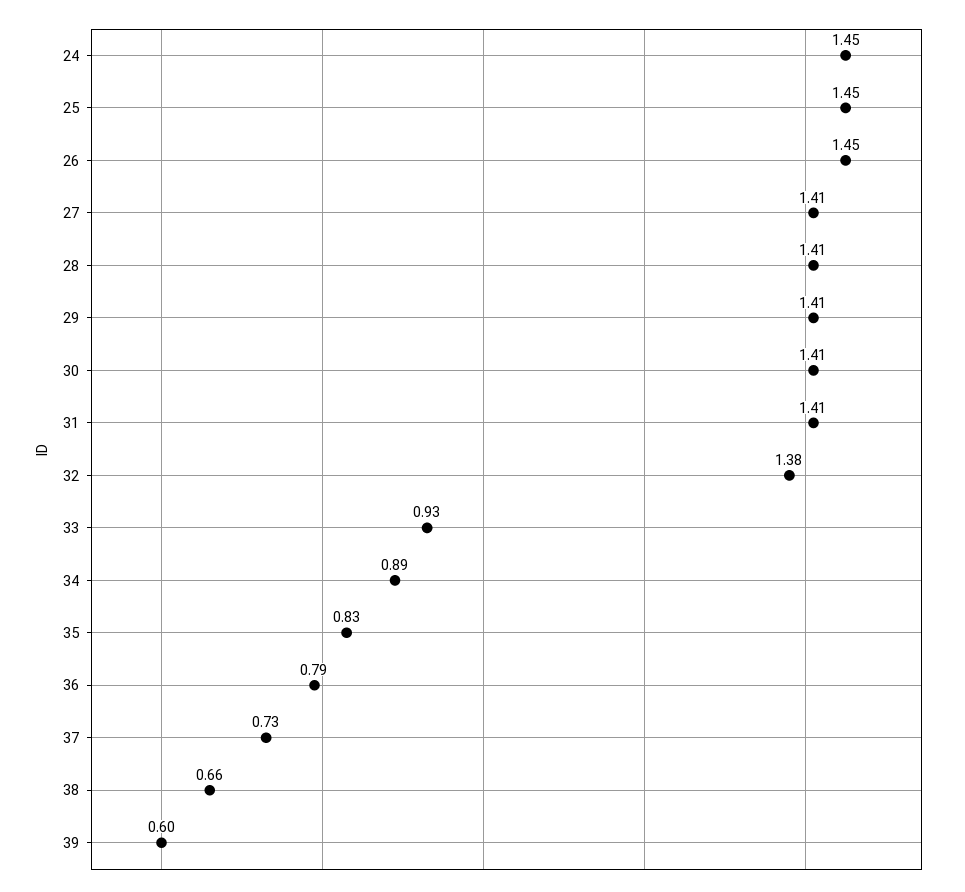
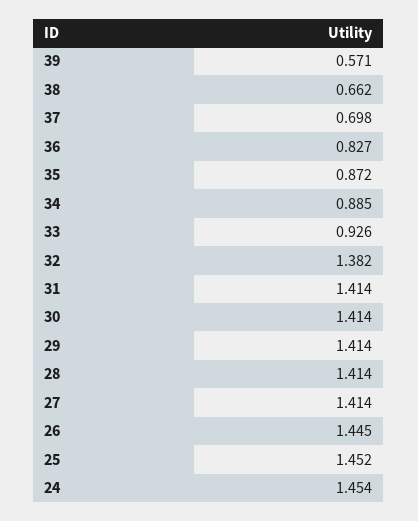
  {
    "24": 1.454,
    "25": 1.452,
    "26": 1.445,
    "27": 1.414,
    "28": 1.414,
    "29": 1.414,
    "30": 1.414,
    "31": 1.414,
    "32": 1.382,
    "33": 0.926,
    "34": 0.885,
-   "35": 0.83,
+   "35": 0.872,
-   "36": 0.79,
+   "36": 0.827,
-   "37": 0.73,
+   "37": 0.698,
    "38": 0.662,
-   "39": 0.6
+   "39": 0.571
  }

